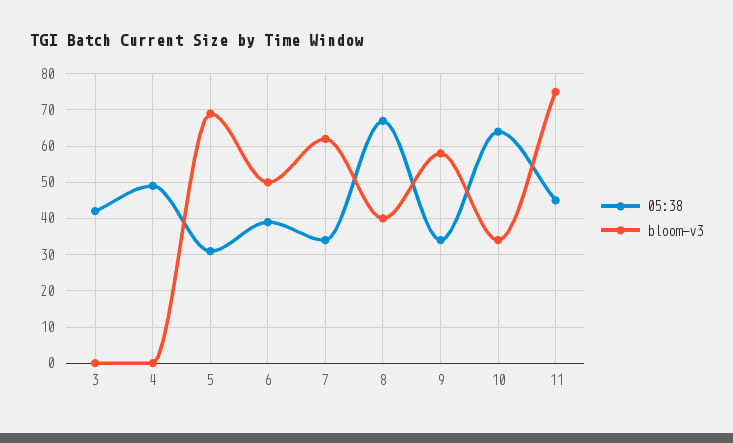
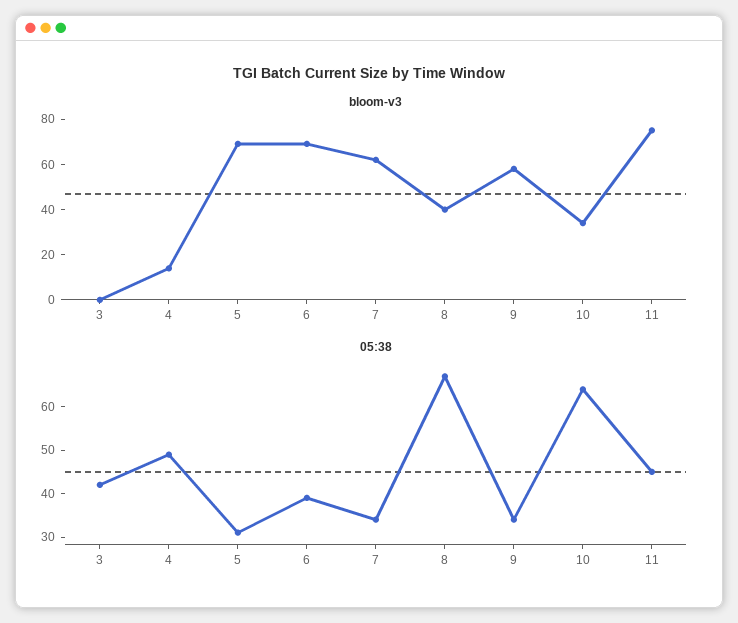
  {
    "05:38": {
      "3": 40,
      "4": 50,
      "5": 30,
      "6": 40,
      "7": 35,
      "8": 65,
      "9": 35,
      "10": 65,
      "11": 45
    },
    "bloom-v3": {
      "3": 0,
-     "4": 0,
+     "4": 15,
      "5": 70,
-     "6": 50,
+     "6": 70,
      "7": 60,
      "8": 40,
      "9": 60,
      "10": 35,
      "11": 75
    }
  }

